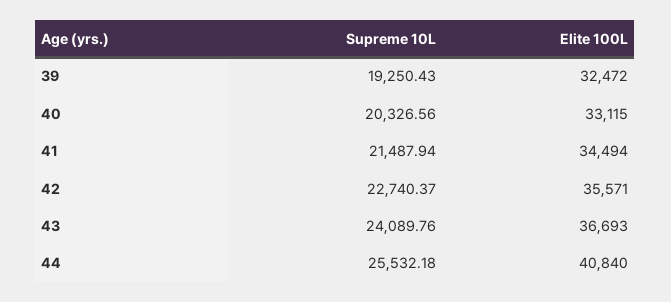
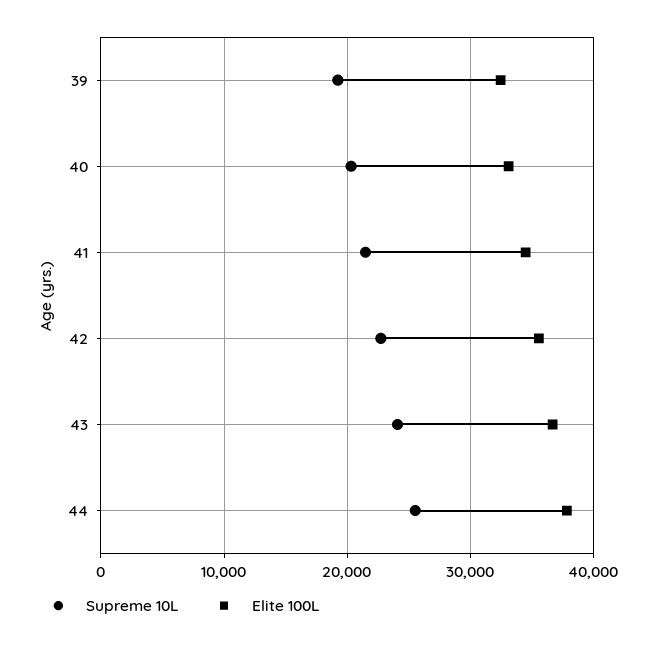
  {
    "Supreme 10L": {
      "39": 19250.43,
      "40": 20326.56,
      "41": 21487.94,
      "42": 22740.37,
      "43": 24089.76,
      "44": 25532.18
    },
    "Elite 100L": {
      "39": 32472,
      "40": 33115,
      "41": 34494,
      "42": 35571,
      "43": 36693,
-     "44": 40840
+     "44": 38000
    }
  }

